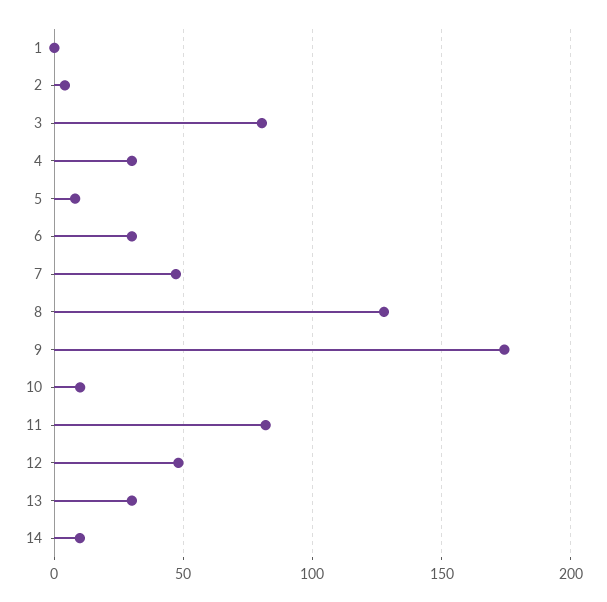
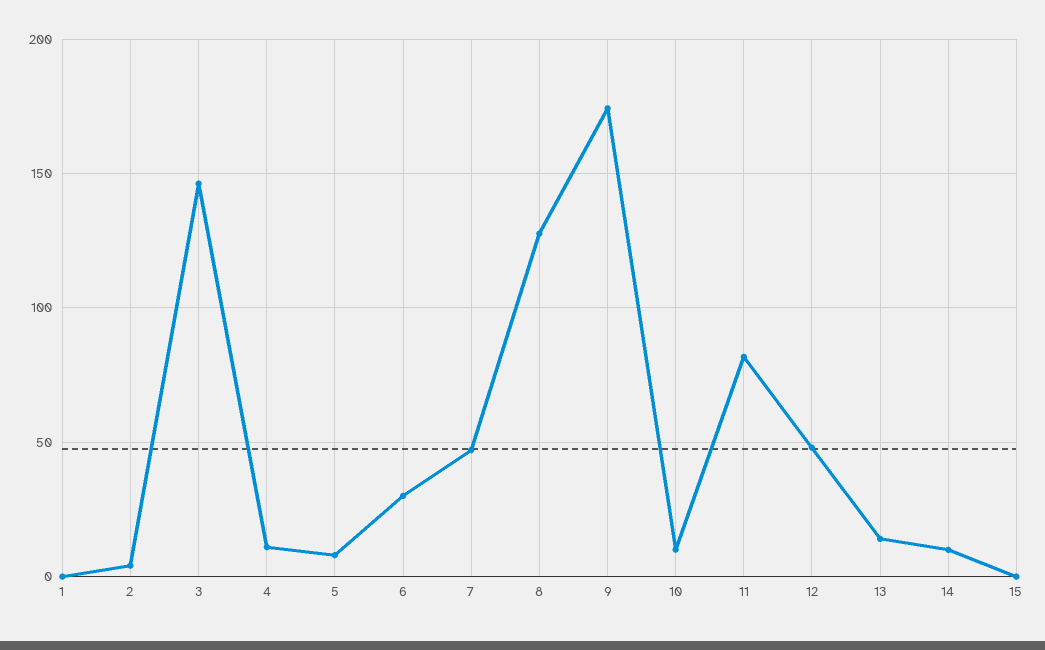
  {
    "1": 0,
    "2": 5,
-   "3": 80,
+   "3": 145,
-   "4": 30,
+   "4": 10,
    "5": 10,
    "6": 30,
    "7": 45,
    "8": 130,
    "9": 175,
    "10": 10,
    "11": 80,
    "12": 50,
-   "13": 30,
+   "13": 15,
-   "14": 10
+   "14": 10,
+   "15": 0
  }

